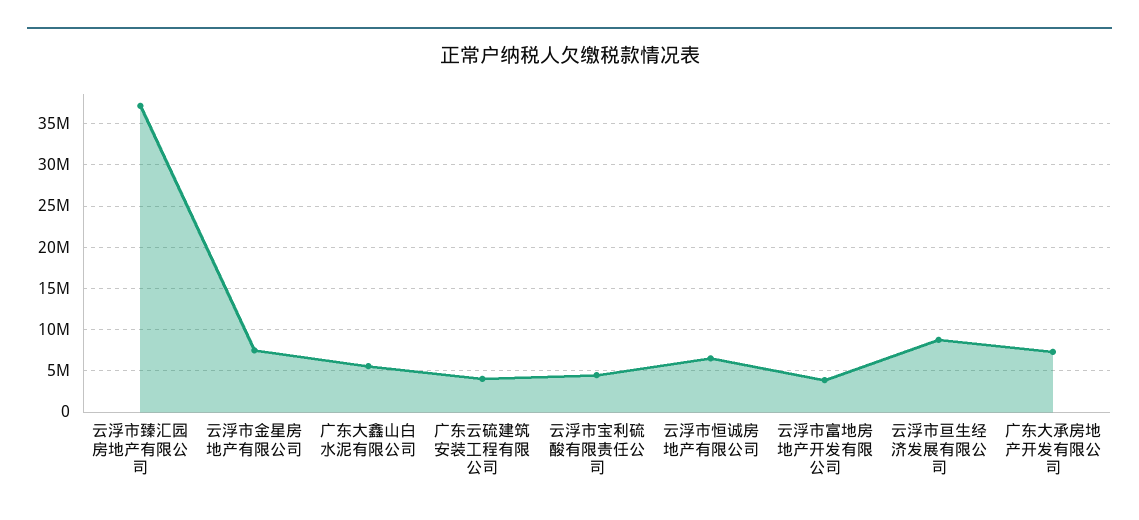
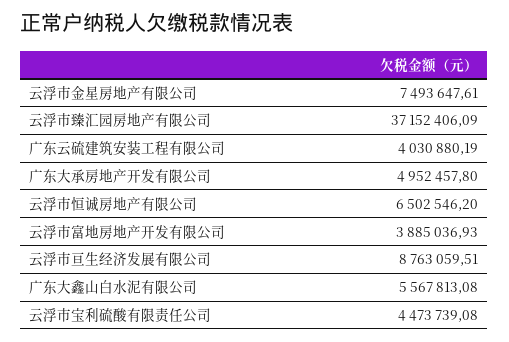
  {
    "云浮市臻汇园房地产有限公司": 37152406.09,
    "云浮市金星房地产有限公司": 7493647.61,
    "广东大鑫山白水泥有限公司": 5567813.08,
    "广东云硫建筑安装工程有限公司": 4030880.19,
    "云浮市宝利硫酸有限责任公司": 4473739.08,
    "云浮市恒诚房地产有限公司": 6502546.2,
    "云浮市富地房地产开发有限公司": 3885036.93,
    "云浮市亘生经济发展有限公司": 8763059.51,
-   "广东大承房地产开发有限公司": 7000000
+   "广东大承房地产开发有限公司": 4952457.8
  }

